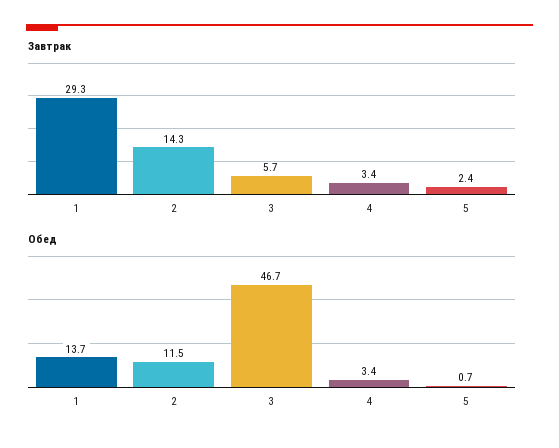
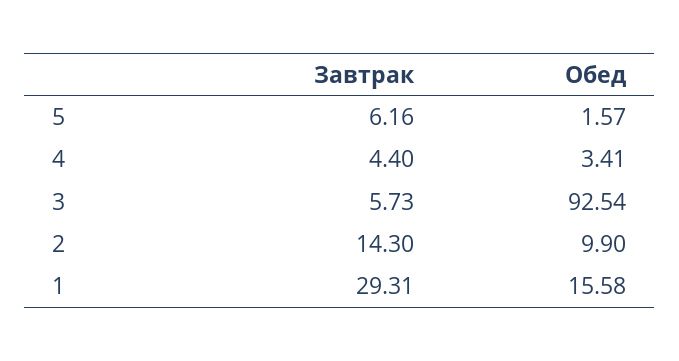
  {
    "Завтрак": {
      "1": 29.31,
      "2": 14.3,
      "3": 5.73,
-     "4": 3.4,
+     "4": 4.4,
-     "5": 2.4
+     "5": 6.16
    },
    "Обед": {
-     "1": 13.7,
+     "1": 15.58,
-     "2": 11.5,
+     "2": 9.9,
-     "3": 46.7,
+     "3": 92.54,
      "4": 3.41,
-     "5": 0.7
+     "5": 1.57
    }
  }

